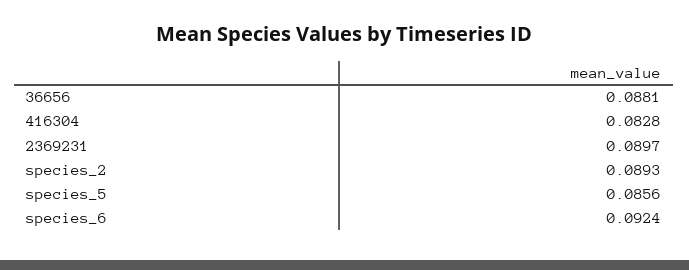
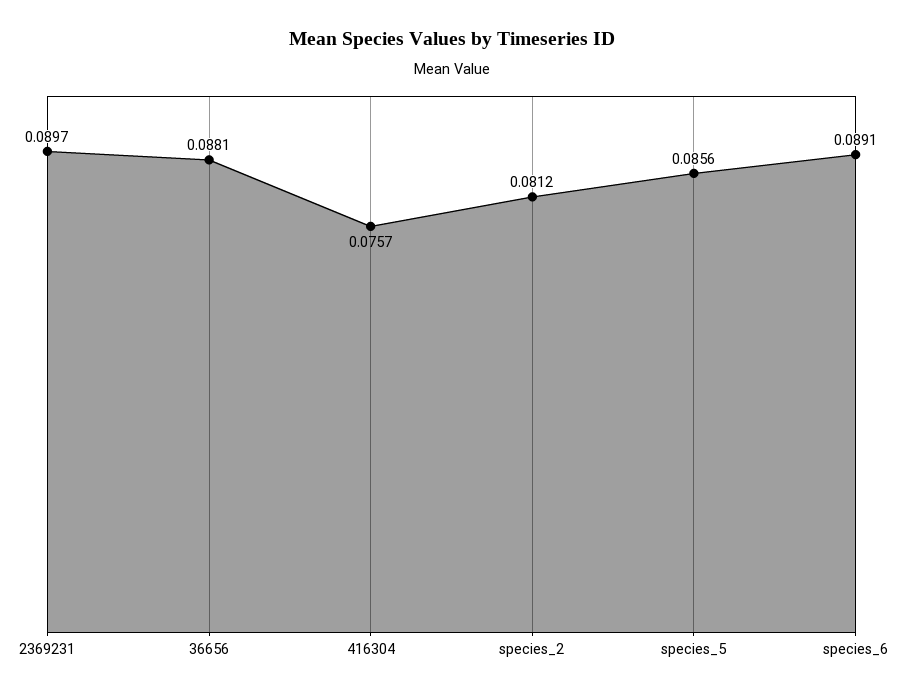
  {
    "36656": 0.0881,
-   "416304": 0.0828,
+   "416304": 0.0757,
    "2369231": 0.0897,
-   "species_2": 0.0893,
+   "species_2": 0.0812,
    "species_5": 0.0856,
-   "species_6": 0.0924
+   "species_6": 0.0891
  }

